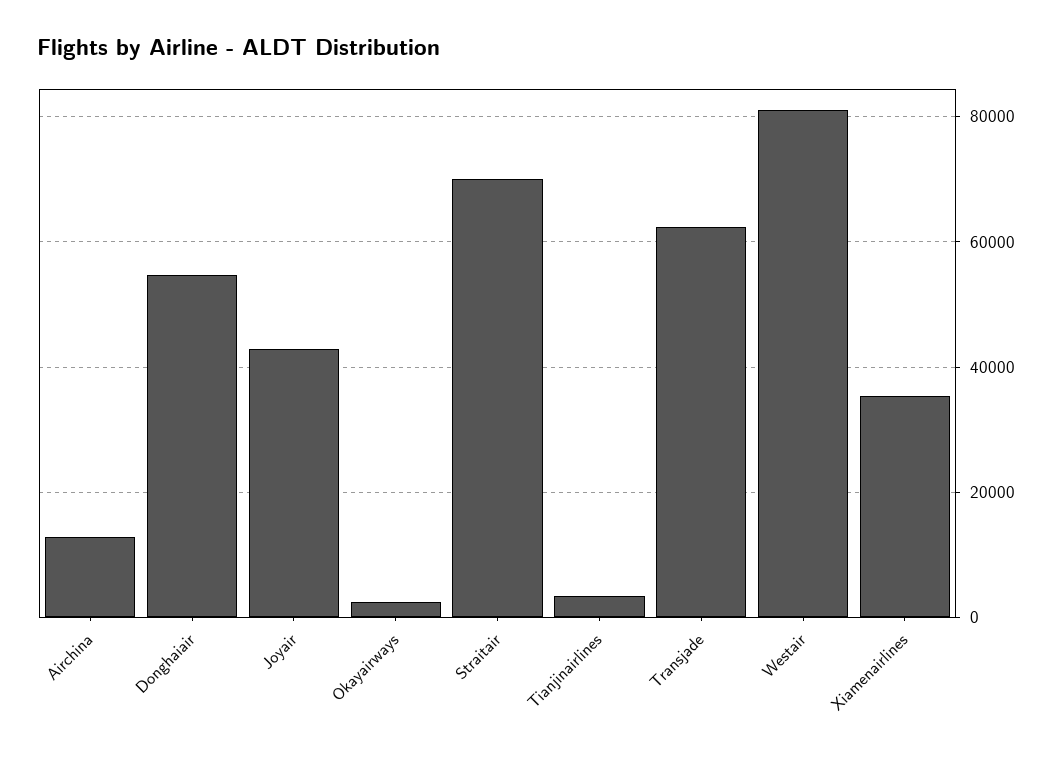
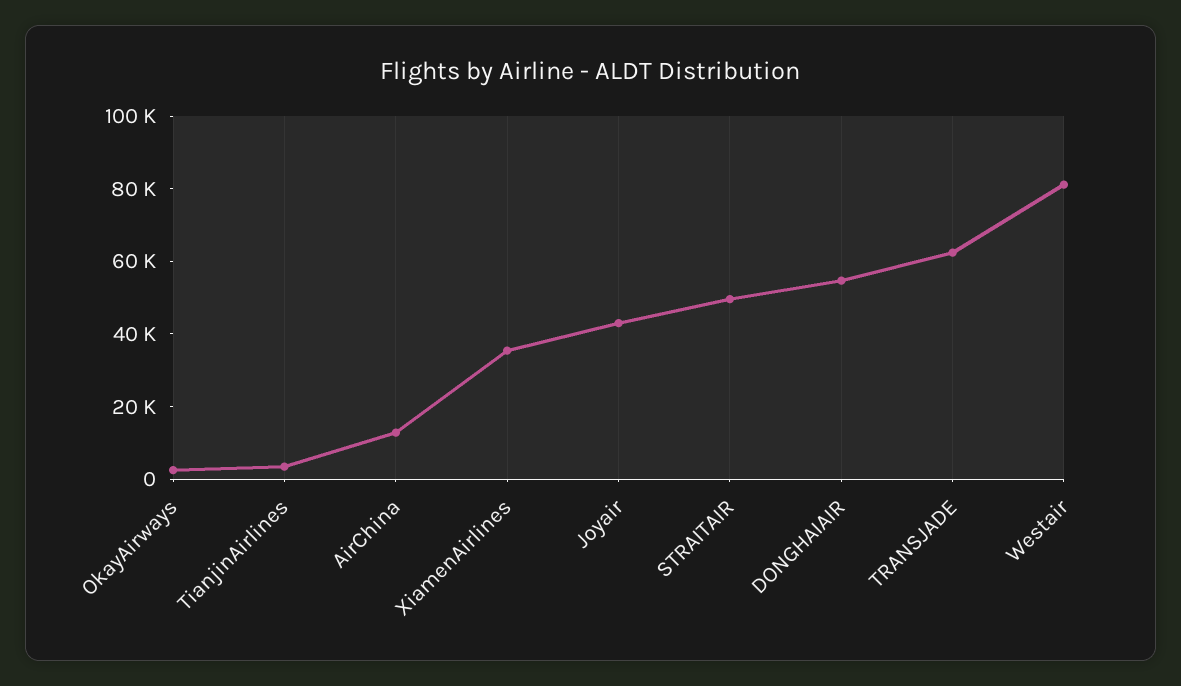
  {
    "Airchina": 12000,
    "Donghaiair": 54000,
    "Joyair": 42000,
    "Okayairways": 2000,
-   "Straitair": 70000,
+   "Straitair": 50000,
    "Tianjinairlines": 4000,
    "Transjade": 62000,
    "Westair": 82000,
    "Xiamenairlines": 36000
  }

